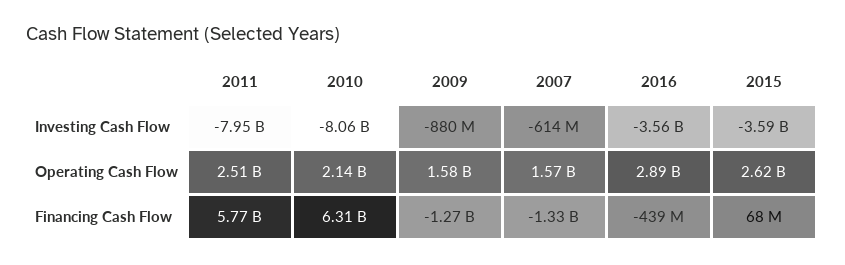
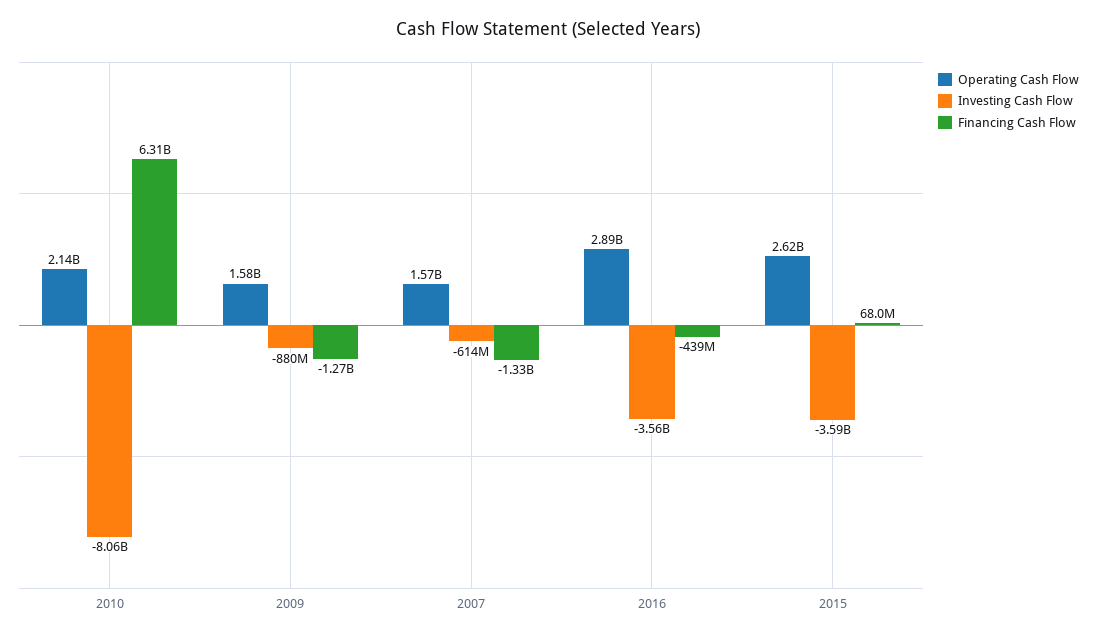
  {
    "Investing Cash Flow": {
-     "2011": -7950000000,
      "2010": -8060000000,
      "2009": -880000000,
      "2007": -614000000,
      "2016": -3560000000,
      "2015": -3590000000
    },
    "Operating Cash Flow": {
-     "2011": 2510000000,
      "2010": 2140000000,
      "2009": 1580000000,
      "2007": 1570000000,
      "2016": 2890000000,
      "2015": 2620000000
    },
    "Financing Cash Flow": {
-     "2011": 5770000000,
      "2010": 6310000000,
      "2009": -1270000000,
      "2007": -1330000000,
      "2016": -439000000,
      "2015": 68000000
    }
  }

